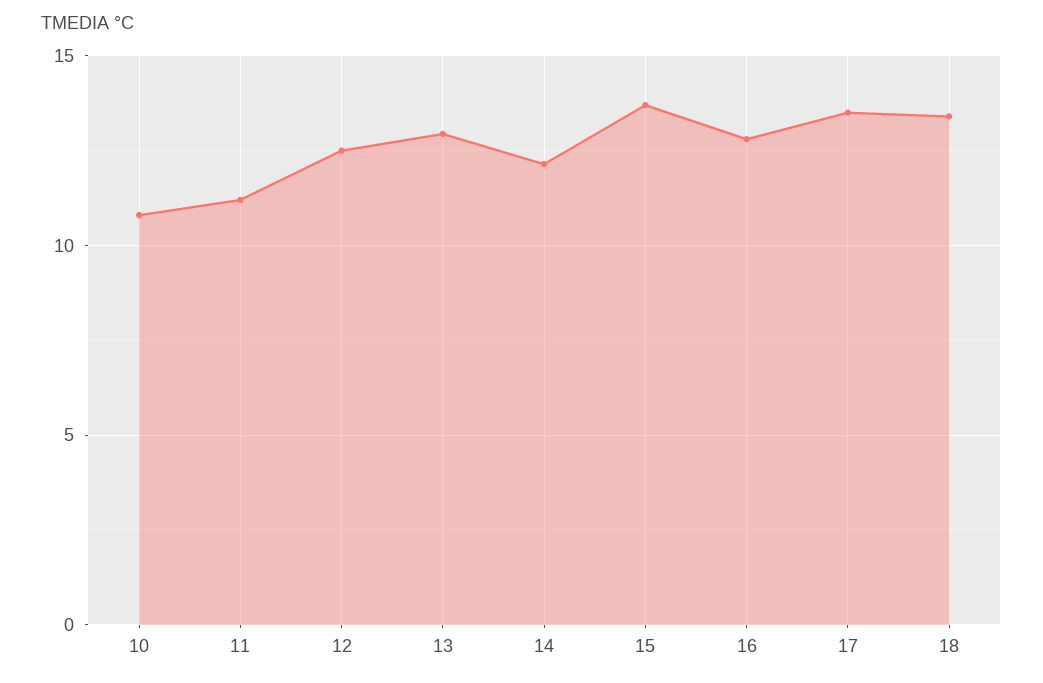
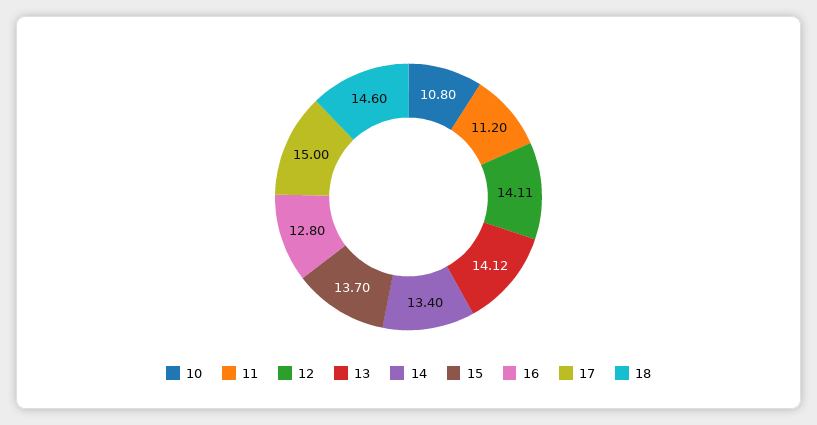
  {
    "10": 10.8,
    "11": 11.2,
-   "12": 12.5,
+   "12": 14.11,
-   "13": 13,
+   "13": 14.12,
-   "14": 12,
+   "14": 13.4,
    "15": 13.7,
    "16": 12.8,
-   "17": 13.5,
+   "17": 15,
-   "18": 13.5
+   "18": 14.6
  }

